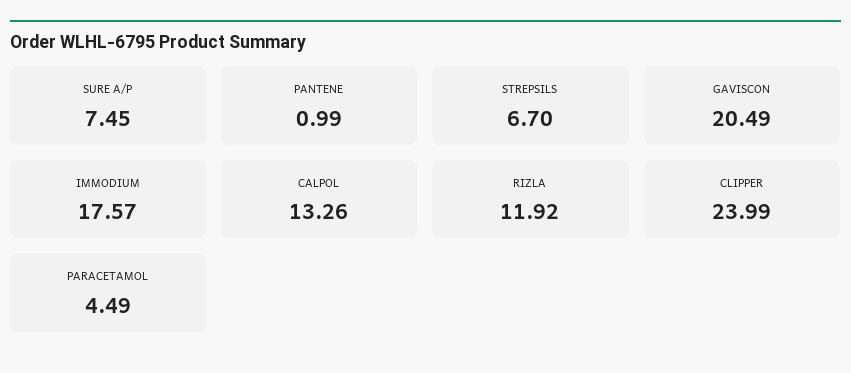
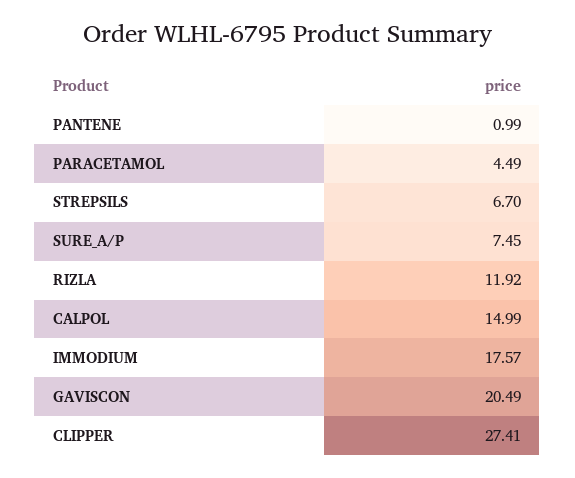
  {
    "SURE A/P": 7.45,
    "PANTENE": 0.99,
    "STREPSILS": 6.7,
    "GAVISCON": 20.49,
    "IMMODIUM": 17.57,
-   "CALPOL": 13.26,
+   "CALPOL": 14.99,
    "RIZLA": 11.92,
-   "CLIPPER": 23.99,
+   "CLIPPER": 27.41,
    "PARACETAMOL": 4.49
  }

